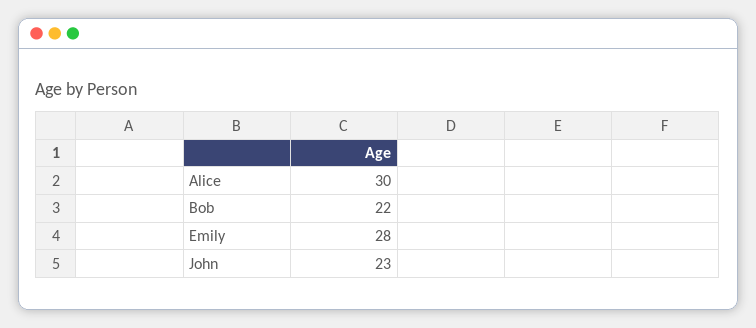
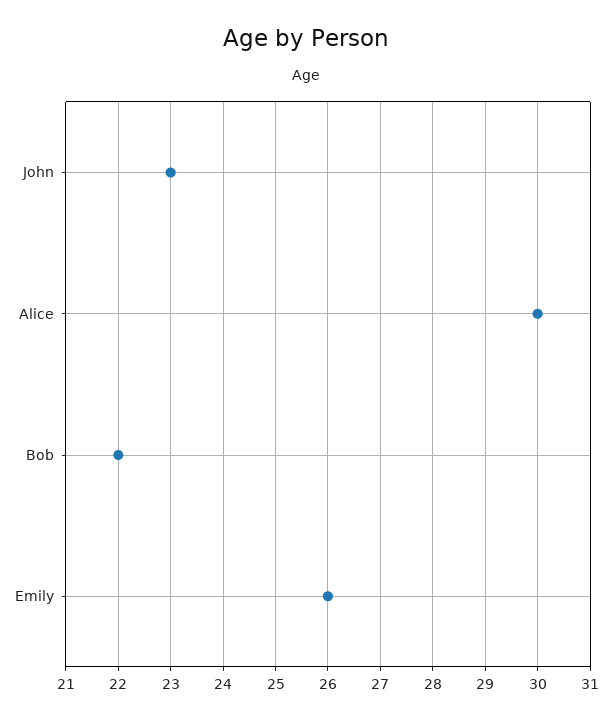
  {
    "Alice": 30,
    "Bob": 22,
-   "Emily": 28,
+   "Emily": 26,
    "John": 23
  }

